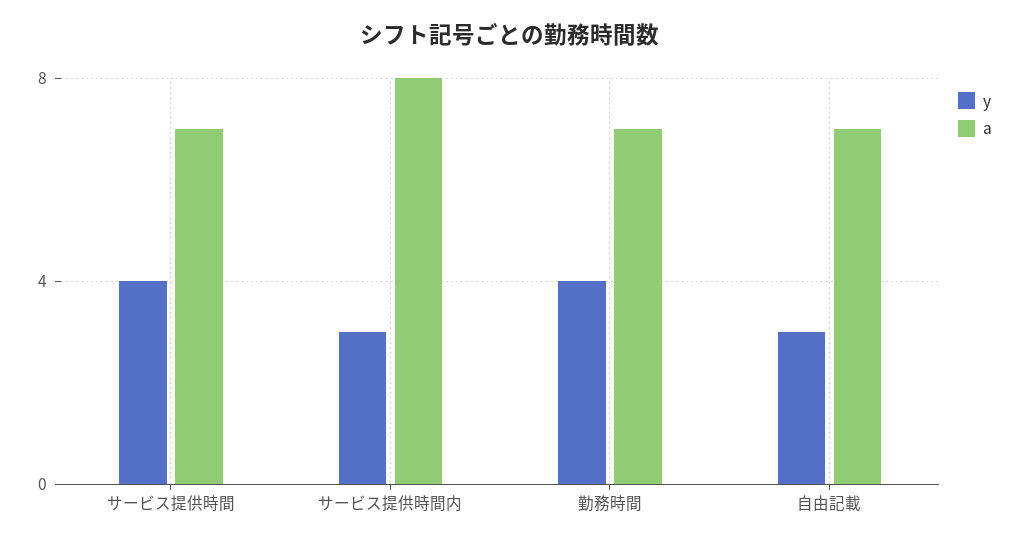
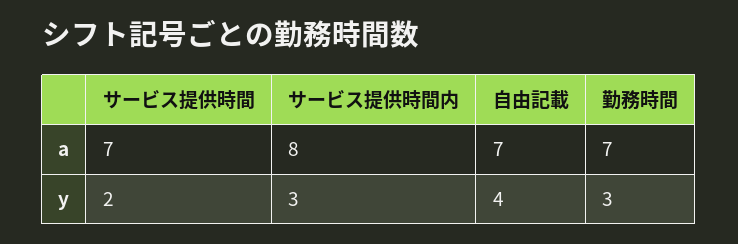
  {
    "y": {
-     "サービス提供時間": 4,
+     "サービス提供時間": 2,
      "サービス提供時間内": 3,
-     "勤務時間": 4,
+     "勤務時間": 3,
-     "自由記載": 3
+     "自由記載": 4
    },
    "a": {
      "サービス提供時間": 7,
      "サービス提供時間内": 8,
      "勤務時間": 7,
      "自由記載": 7
    }
  }

